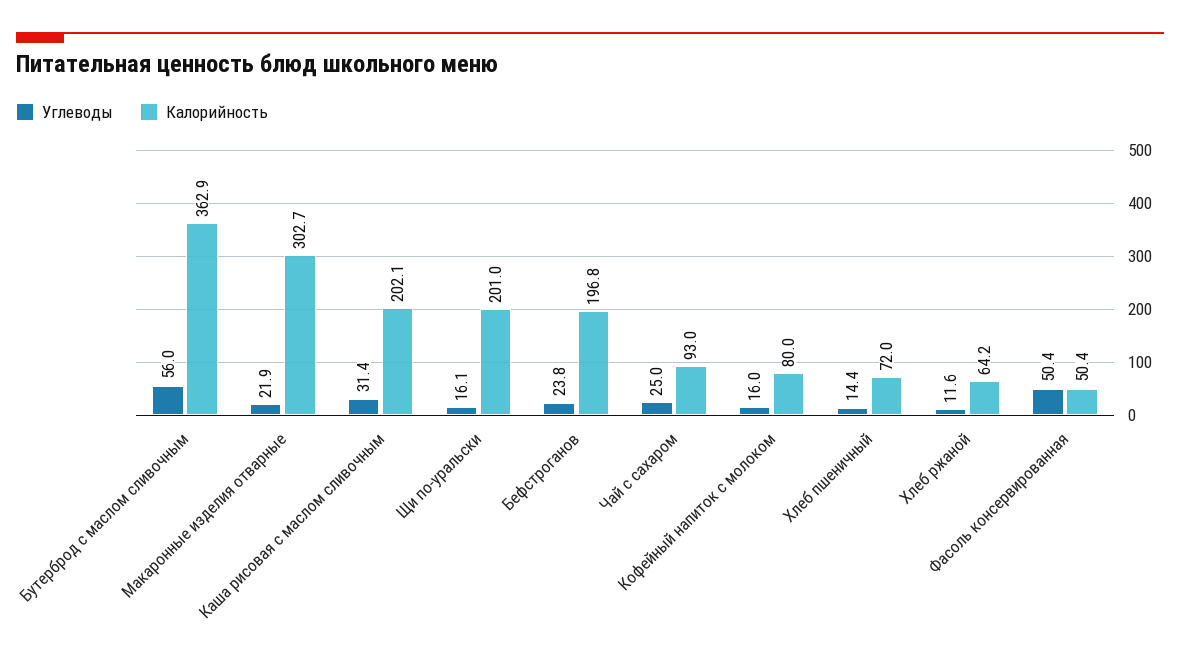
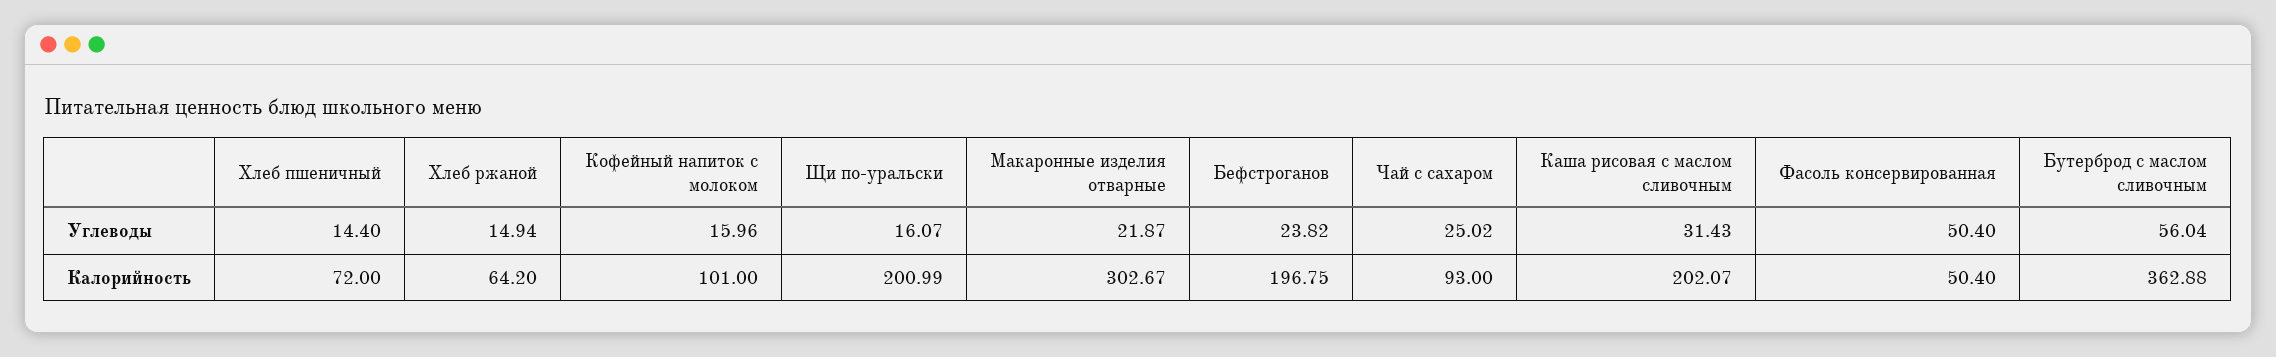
  {
    "Углеводы": {
      "Бутерброд с маслом сливочным": 56.04,
      "Макаронные изделия отварные": 21.87,
      "Каша рисовая с маслом сливочным": 31.43,
      "Щи по-уральски": 16.07,
      "Бефстроганов": 23.82,
      "Чай с сахаром": 25.02,
      "Кофейный напиток с молоком": 15.96,
      "Хлеб пшеничный": 14.4,
-     "Хлеб ржаной": 11.6,
+     "Хлеб ржаной": 14.94,
      "Фасоль консервированная": 50.4
    },
    "Калорийность": {
      "Бутерброд с маслом сливочным": 362.88,
      "Макаронные изделия отварные": 302.67,
      "Каша рисовая с маслом сливочным": 202.07,
      "Щи по-уральски": 200.99,
      "Бефстроганов": 196.75,
      "Чай с сахаром": 93,
-     "Кофейный напиток с молоком": 80,
+     "Кофейный напиток с молоком": 101,
      "Хлеб пшеничный": 72,
      "Хлеб ржаной": 64.2,
      "Фасоль консервированная": 50.4
    }
  }

